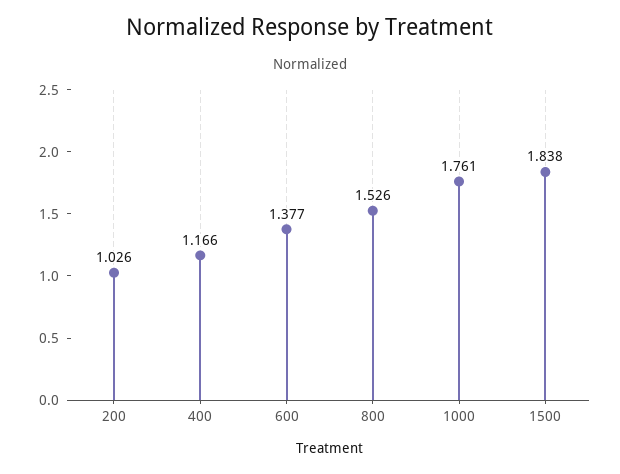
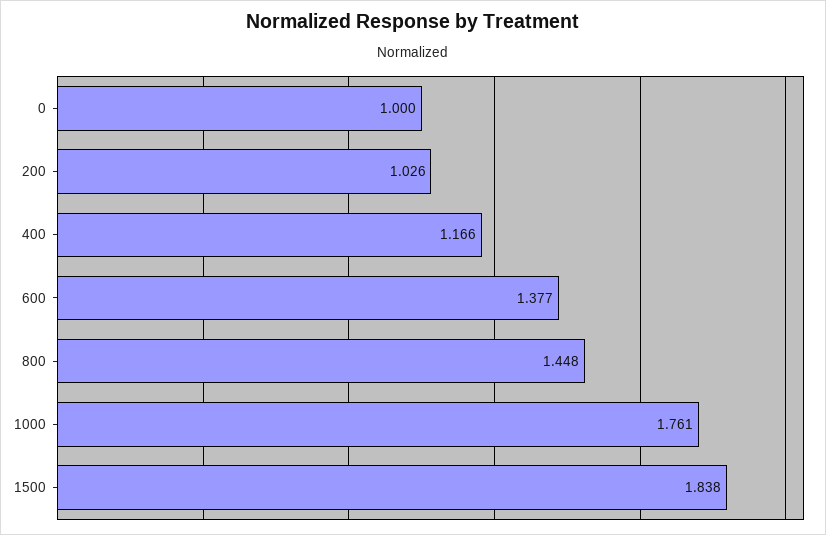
  {
    "200": 1.026,
    "400": 1.166,
    "600": 1.377,
-   "800": 1.526,
+   "800": 1.448,
    "1000": 1.761,
-   "1500": 1.838
+   "1500": 1.838,
+   "0": 1
  }

